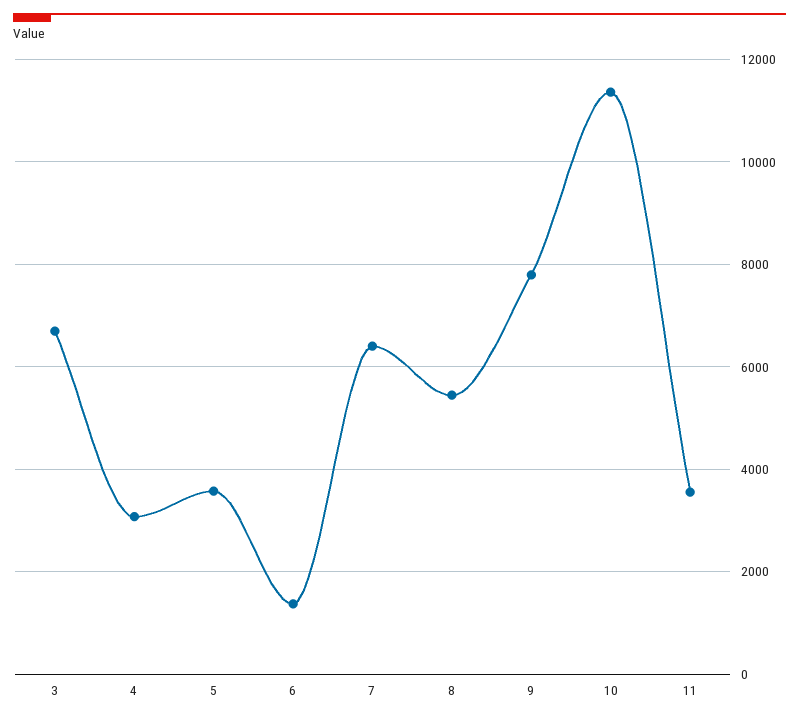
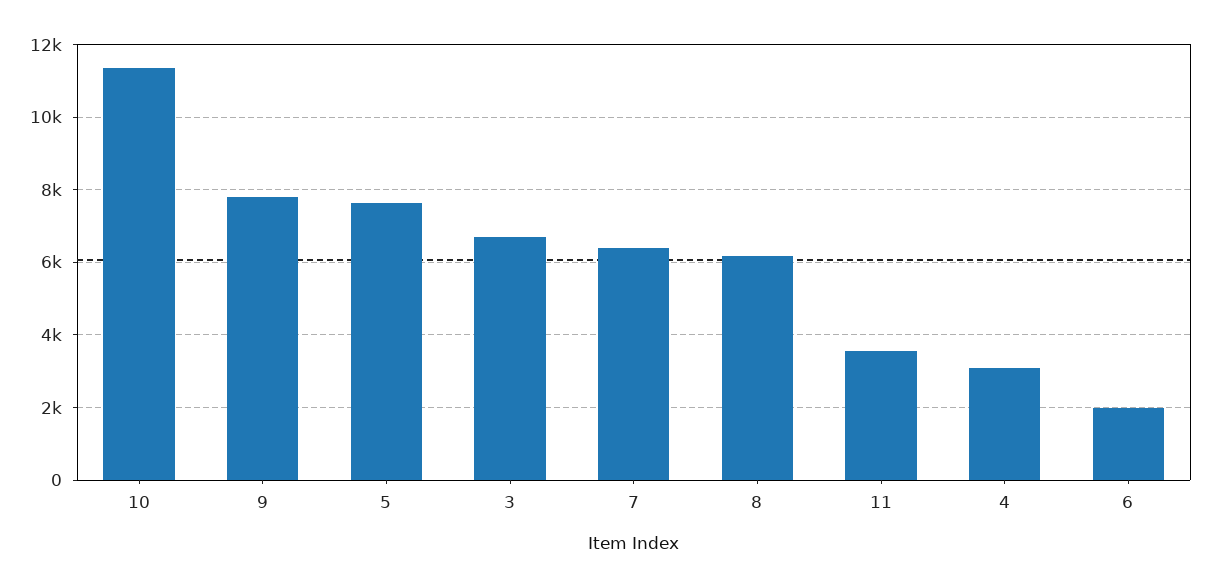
  {
    "3": 6600,
    "4": 3000,
-   "5": 3600,
+   "5": 7600,
-   "6": 1400,
+   "6": 2000,
    "7": 6400,
-   "8": 5400,
+   "8": 6200,
    "9": 7800,
    "10": 11400,
    "11": 3600
  }

